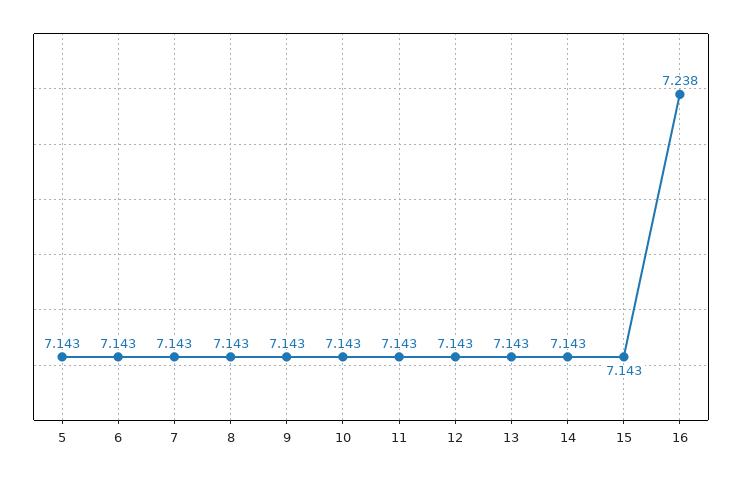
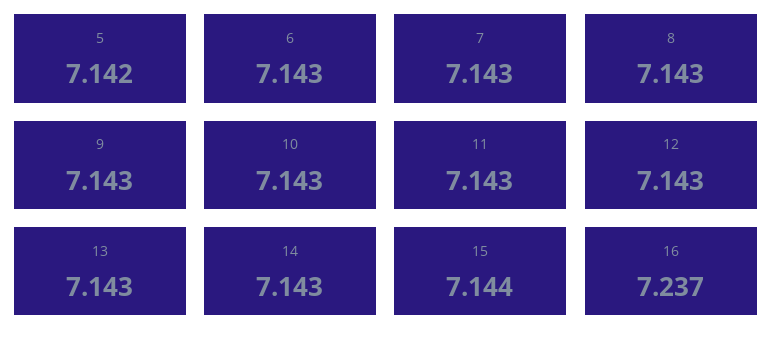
  {
-   "5": 7.143,
+   "5": 7.142,
    "6": 7.143,
    "7": 7.143,
    "8": 7.143,
    "9": 7.143,
    "10": 7.143,
    "11": 7.143,
    "12": 7.143,
    "13": 7.143,
    "14": 7.143,
-   "15": 7.143,
+   "15": 7.144,
-   "16": 7.238
+   "16": 7.237
  }

